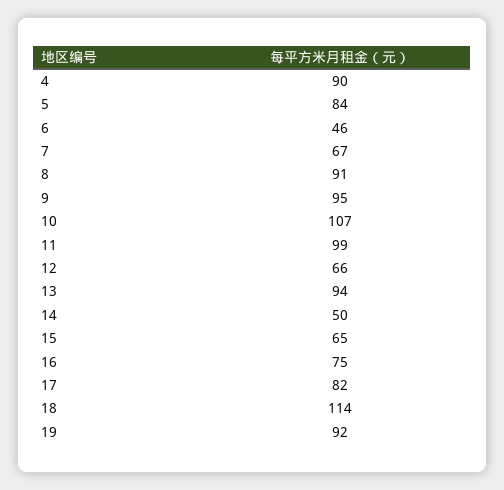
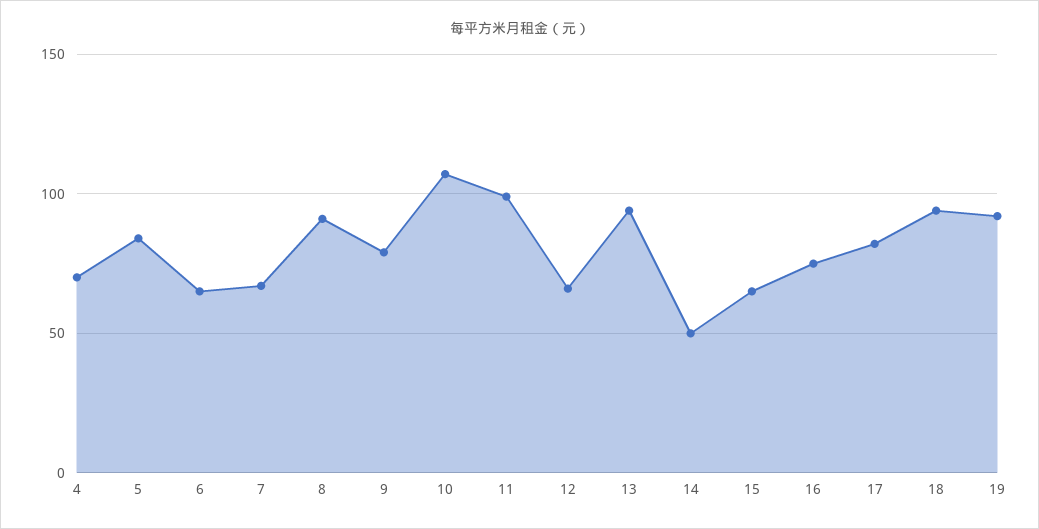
  {
-   "4": 90,
+   "4": 70,
    "5": 84,
-   "6": 46,
+   "6": 65,
    "7": 67,
    "8": 91,
-   "9": 95,
+   "9": 80,
    "10": 107,
    "11": 99,
    "12": 66,
    "13": 94,
    "14": 50,
    "15": 65,
    "16": 75,
    "17": 82,
-   "18": 114,
+   "18": 95,
    "19": 92
  }

